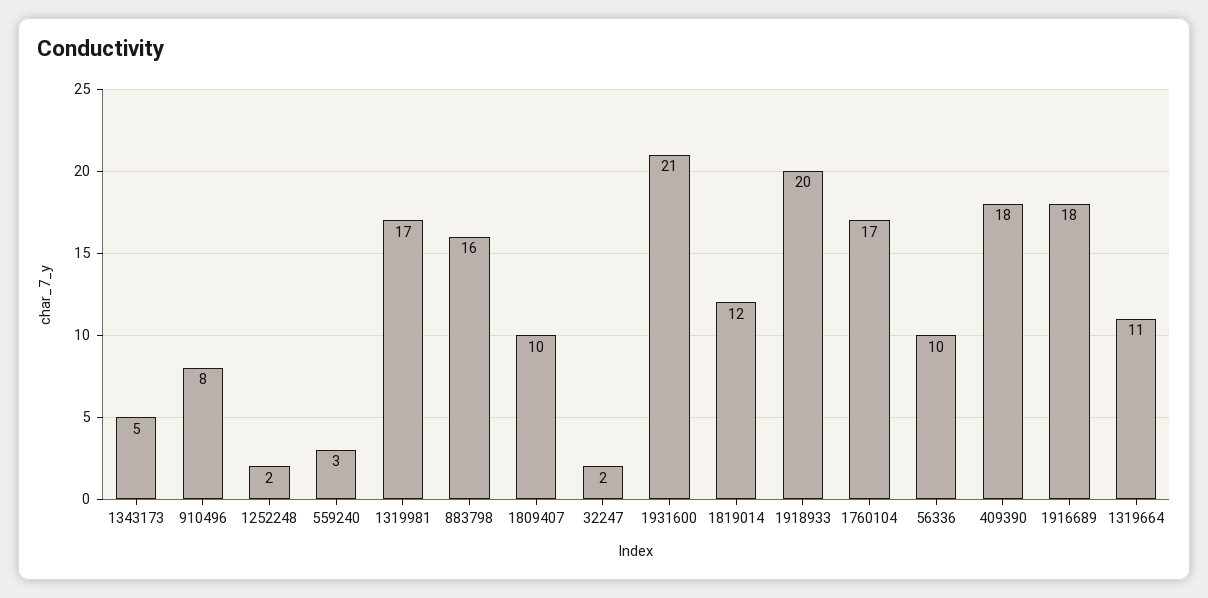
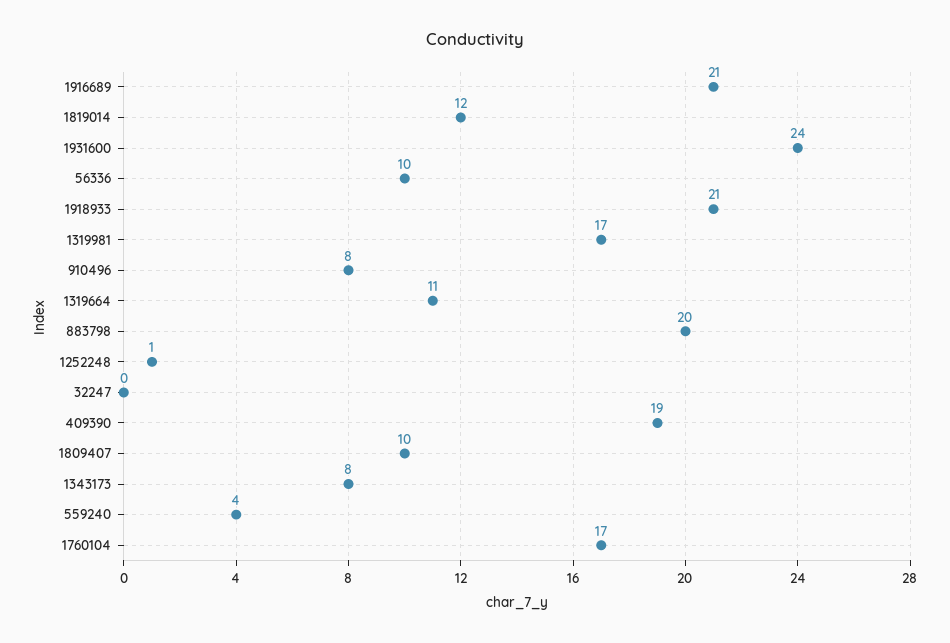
  {
-   "1343173": 5,
+   "1343173": 8,
    "910496": 8,
-   "1252248": 2,
+   "1252248": 1,
-   "559240": 3,
+   "559240": 4,
    "1319981": 17,
-   "883798": 16,
+   "883798": 20,
    "1809407": 10,
-   "32247": 2,
+   "32247": 0,
-   "1931600": 21,
+   "1931600": 24,
    "1819014": 12,
-   "1918933": 20,
+   "1918933": 21,
    "1760104": 17,
    "56336": 10,
-   "409390": 18,
+   "409390": 19,
-   "1916689": 18,
+   "1916689": 21,
    "1319664": 11
  }

